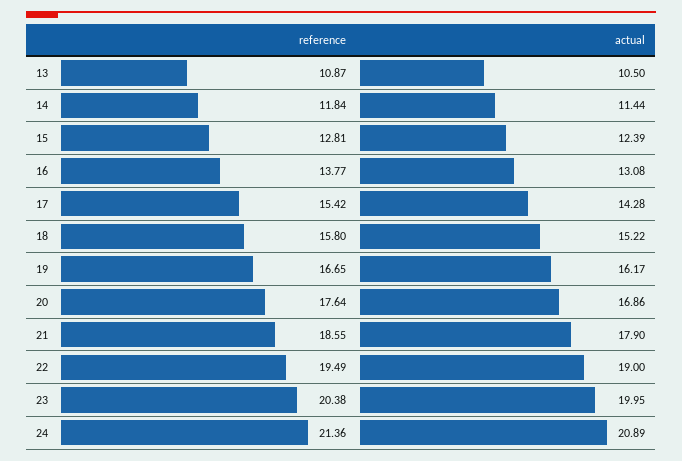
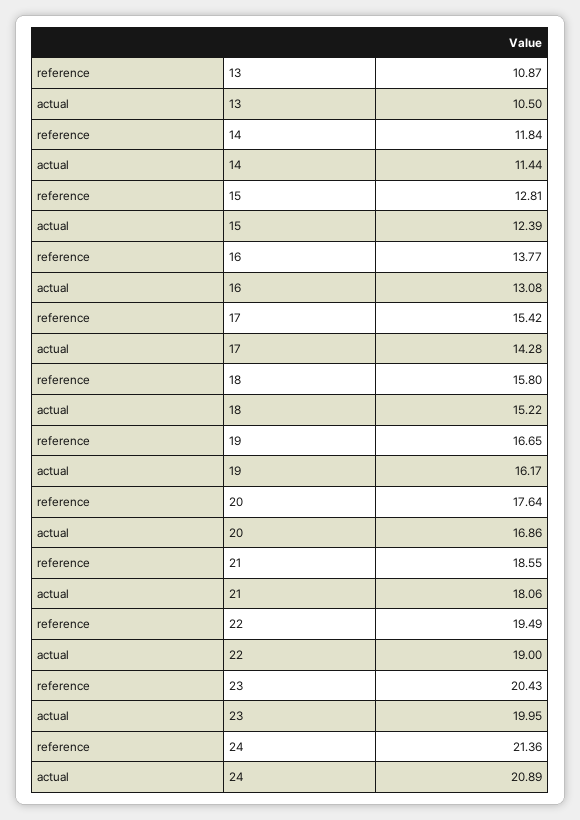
  {
    "reference": {
      "13": 10.87,
      "14": 11.84,
      "15": 12.81,
      "16": 13.77,
      "17": 15.42,
      "18": 15.8,
      "19": 16.65,
      "20": 17.64,
      "21": 18.55,
      "22": 19.49,
-     "23": 20.38,
+     "23": 20.43,
      "24": 21.36
    },
    "actual": {
      "13": 10.5,
      "14": 11.44,
      "15": 12.39,
      "16": 13.08,
      "17": 14.28,
      "18": 15.22,
      "19": 16.17,
      "20": 16.86,
-     "21": 17.9,
+     "21": 18.06,
      "22": 19,
      "23": 19.95,
      "24": 20.89
    }
  }

